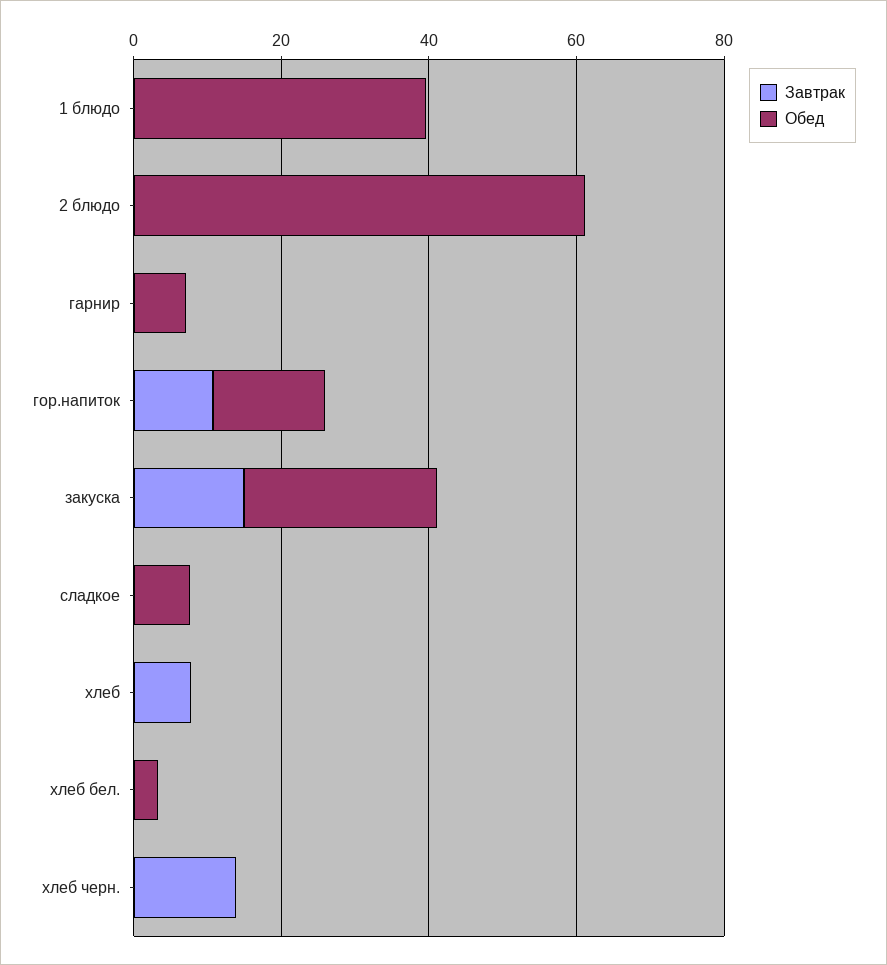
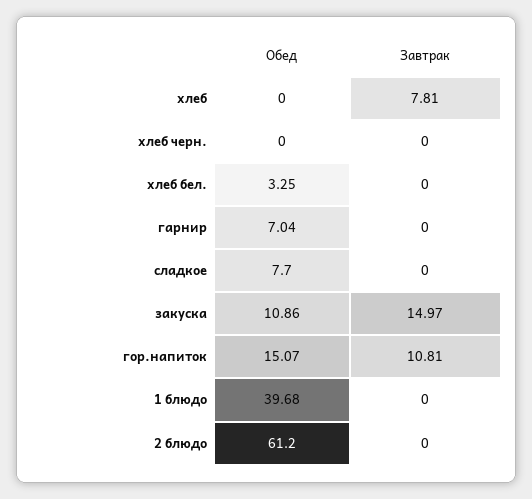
  {
    "Завтрак": {
      "1 блюдо": 0,
      "2 блюдо": 0,
      "гарнир": 0,
      "гор.напиток": 10.81,
      "закуска": 14.97,
      "сладкое": 0,
      "хлеб": 7.81,
      "хлеб бел.": 0,
-     "хлеб черн.": 15
+     "хлеб черн.": 0
    },
    "Обед": {
      "1 блюдо": 39.68,
      "2 блюдо": 61.2,
      "гарнир": 7.04,
      "гор.напиток": 15.07,
-     "закуска": 25,
+     "закуска": 10.86,
      "сладкое": 7.7,
      "хлеб": 0,
      "хлеб бел.": 3.25,
      "хлеб черн.": 0
    }
  }

